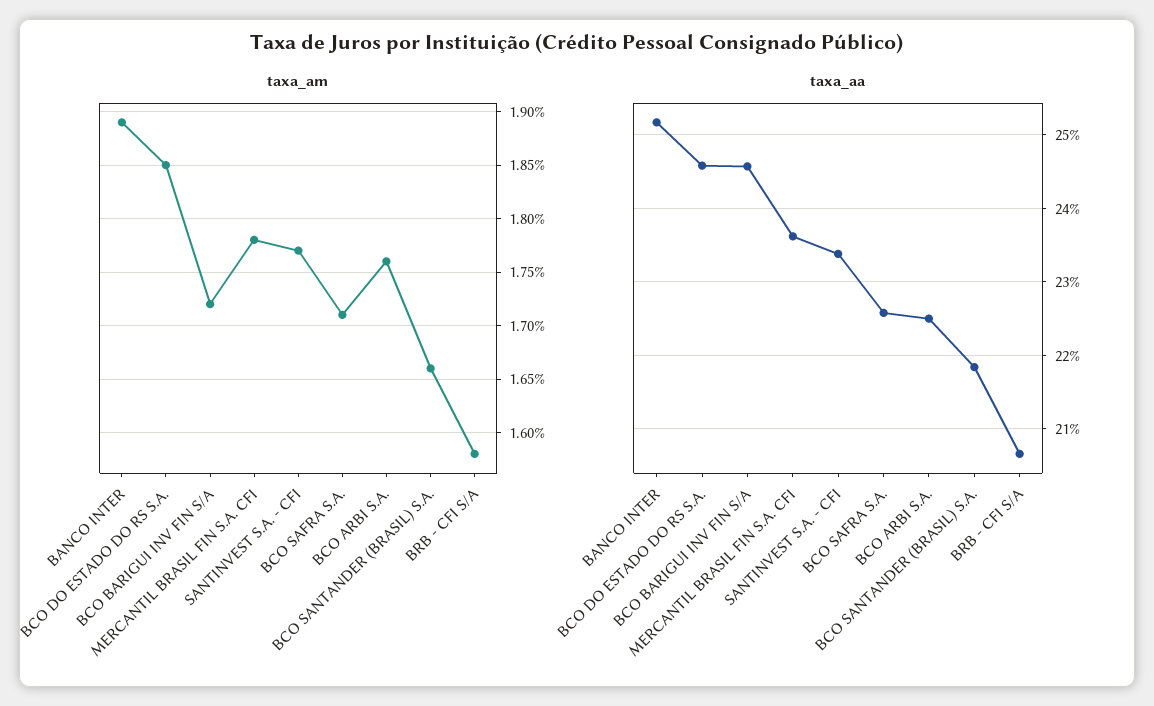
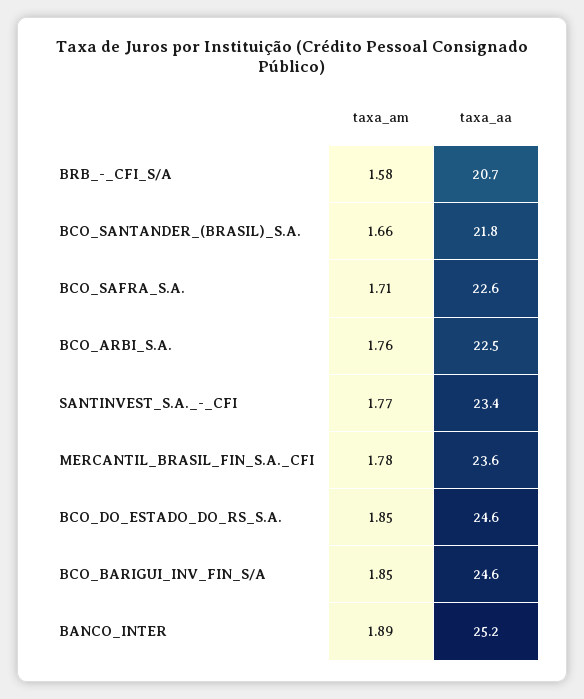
  {
    "taxa_am": {
      "BANCO INTER": 1.89,
      "BCO DO ESTADO DO RS S.A.": 1.85,
-     "BCO BARIGUI INV FIN S/A": 1.72,
+     "BCO BARIGUI INV FIN S/A": 1.85,
      "MERCANTIL BRASIL FIN S.A. CFI": 1.78,
      "SANTINVEST S.A. - CFI": 1.77,
      "BCO SAFRA S.A.": 1.71,
      "BCO ARBI S.A.": 1.76,
      "BCO SANTANDER (BRASIL) S.A.": 1.66,
      "BRB - CFI S/A": 1.58
    },
    "taxa_aa": {
      "BANCO INTER": 25.2,
      "BCO DO ESTADO DO RS S.A.": 24.6,
      "BCO BARIGUI INV FIN S/A": 24.6,
      "MERCANTIL BRASIL FIN S.A. CFI": 23.6,
      "SANTINVEST S.A. - CFI": 23.4,
      "BCO SAFRA S.A.": 22.6,
      "BCO ARBI S.A.": 22.5,
      "BCO SANTANDER (BRASIL) S.A.": 21.8,
      "BRB - CFI S/A": 20.7
    }
  }

